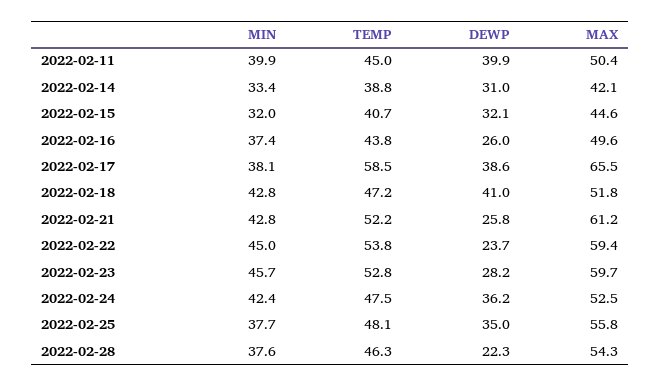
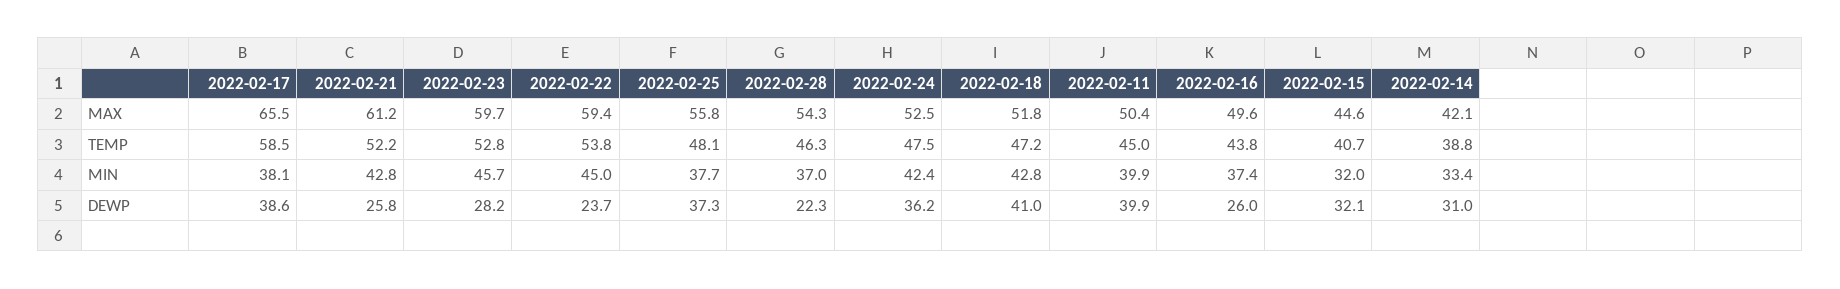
  {
    "MIN": {
      "2022-02-11": 39.9,
      "2022-02-14": 33.4,
      "2022-02-15": 32,
      "2022-02-16": 37.4,
      "2022-02-17": 38.1,
      "2022-02-18": 42.8,
      "2022-02-21": 42.8,
      "2022-02-22": 45,
      "2022-02-23": 45.7,
      "2022-02-24": 42.4,
      "2022-02-25": 37.7,
-     "2022-02-28": 37.6
+     "2022-02-28": 37
    },
    "TEMP": {
      "2022-02-11": 45,
      "2022-02-14": 38.8,
      "2022-02-15": 40.7,
      "2022-02-16": 43.8,
      "2022-02-17": 58.5,
      "2022-02-18": 47.2,
      "2022-02-21": 52.2,
      "2022-02-22": 53.8,
      "2022-02-23": 52.8,
      "2022-02-24": 47.5,
      "2022-02-25": 48.1,
      "2022-02-28": 46.3
    },
    "DEWP": {
      "2022-02-11": 39.9,
      "2022-02-14": 31,
      "2022-02-15": 32.1,
      "2022-02-16": 26,
      "2022-02-17": 38.6,
      "2022-02-18": 41,
      "2022-02-21": 25.8,
      "2022-02-22": 23.7,
      "2022-02-23": 28.2,
      "2022-02-24": 36.2,
-     "2022-02-25": 35,
+     "2022-02-25": 37.3,
      "2022-02-28": 22.3
    },
    "MAX": {
      "2022-02-11": 50.4,
      "2022-02-14": 42.1,
      "2022-02-15": 44.6,
      "2022-02-16": 49.6,
      "2022-02-17": 65.5,
      "2022-02-18": 51.8,
      "2022-02-21": 61.2,
      "2022-02-22": 59.4,
      "2022-02-23": 59.7,
      "2022-02-24": 52.5,
      "2022-02-25": 55.8,
      "2022-02-28": 54.3
    }
  }

